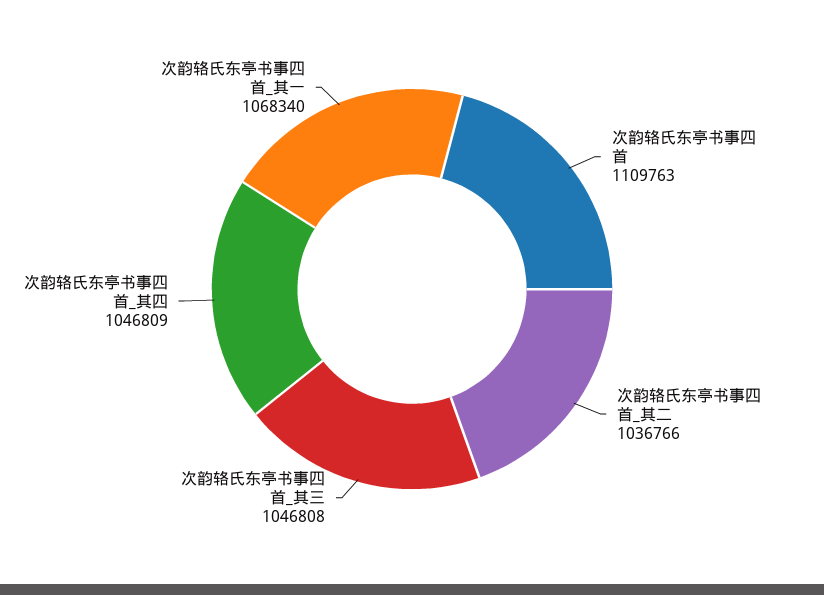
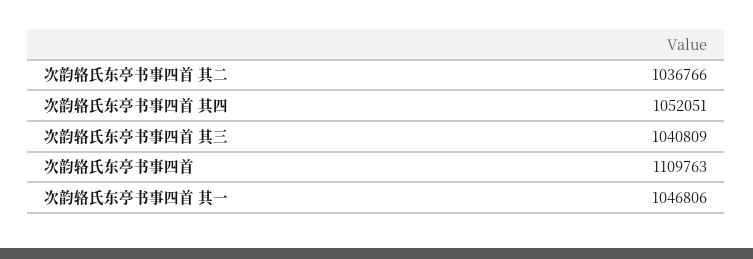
  {
    "次韵辂氏东亭书事四首": 1109763,
    "次韵辂氏东亭书事四首_其二": 1036766,
-   "次韵辂氏东亭书事四首_其三": 1046808,
+   "次韵辂氏东亭书事四首_其三": 1040809,
-   "次韵辂氏东亭书事四首_其四": 1046809,
+   "次韵辂氏东亭书事四首_其四": 1052051,
-   "次韵辂氏东亭书事四首_其一": 1068340
+   "次韵辂氏东亭书事四首_其一": 1046806
  }

